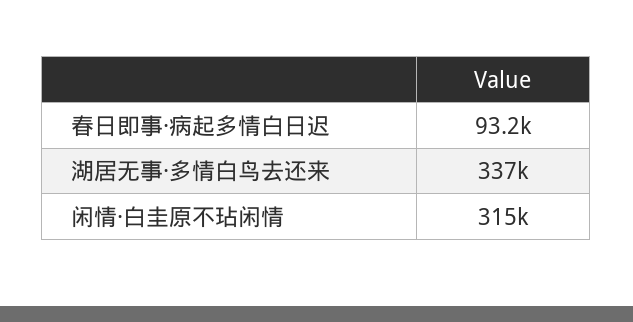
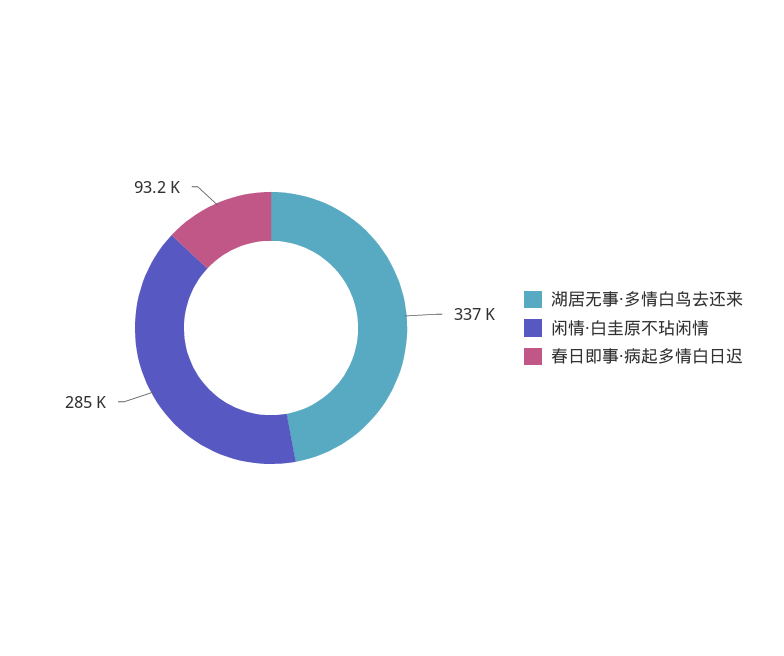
  {
    "春日即事·病起多情白日迟": 93200,
    "湖居无事·多情白鸟去还来": 337000,
-   "闲情·白圭原不玷闲情": 315000
+   "闲情·白圭原不玷闲情": 285000
  }

